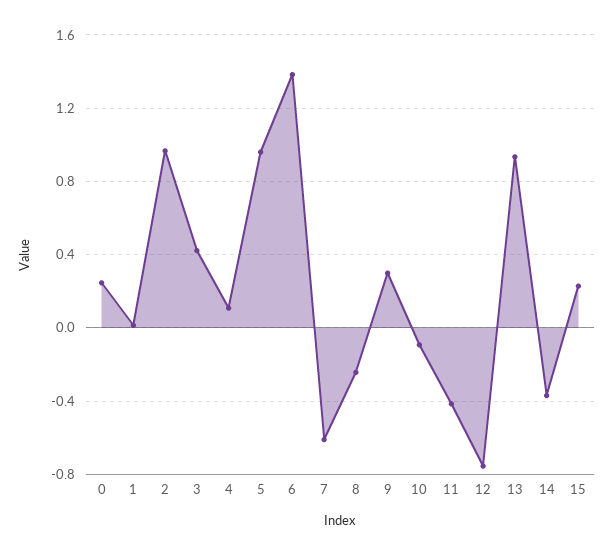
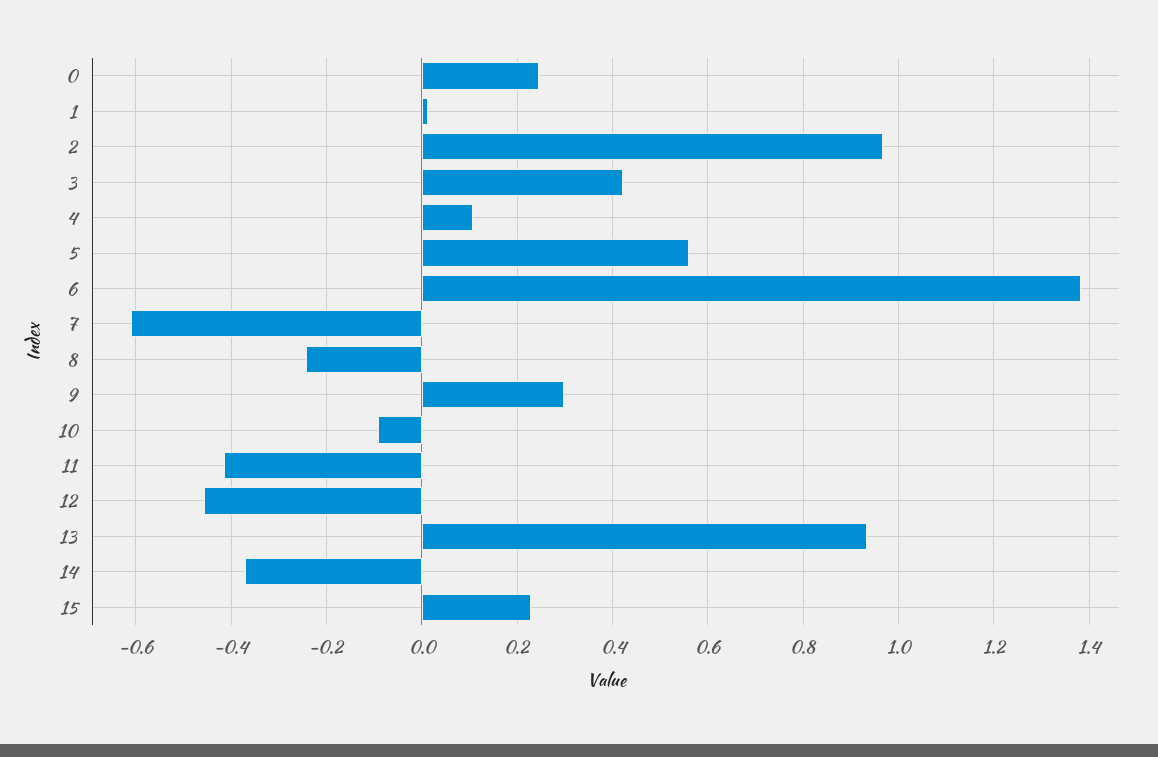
  {
    "0": 0.24,
    "1": 0.02,
    "2": 0.96,
    "3": 0.42,
    "4": 0.1,
-   "5": 0.95,
+   "5": 0.56,
    "6": 1.38,
    "7": -0.62,
    "8": -0.24,
    "9": 0.3,
    "10": -0.1,
    "11": -0.42,
-   "12": -0.75,
+   "12": -0.46,
    "13": 0.94,
    "14": -0.38,
    "15": 0.22
  }

